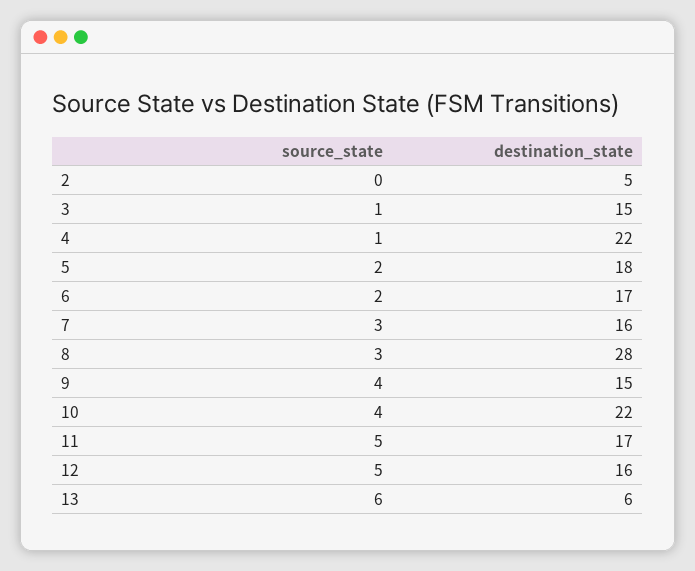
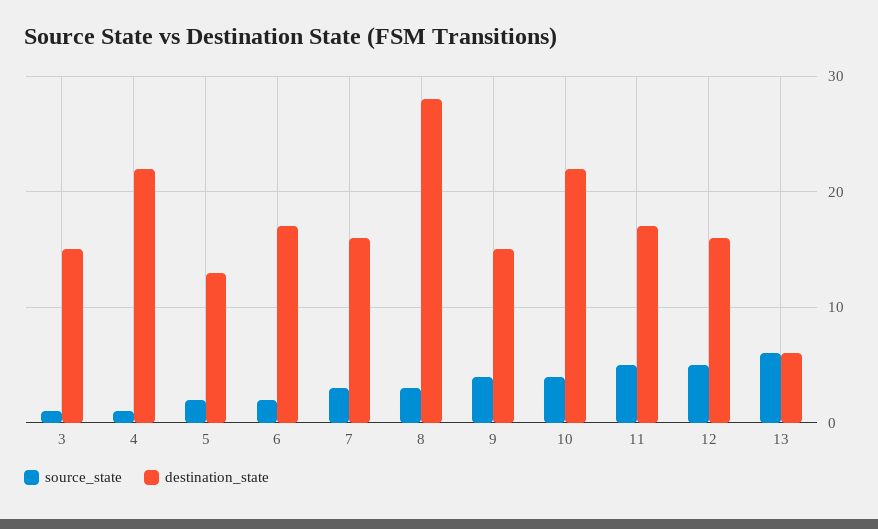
  {
    "source_state": {
-     "2": 0,
      "3": 1,
      "4": 1,
      "5": 2,
      "6": 2,
      "7": 3,
      "8": 3,
      "9": 4,
      "10": 4,
      "11": 5,
      "12": 5,
      "13": 6
    },
    "destination_state": {
-     "2": 5,
      "3": 15,
      "4": 22,
-     "5": 18,
+     "5": 13,
      "6": 17,
      "7": 16,
      "8": 28,
      "9": 15,
      "10": 22,
      "11": 17,
      "12": 16,
      "13": 6
    }
  }

